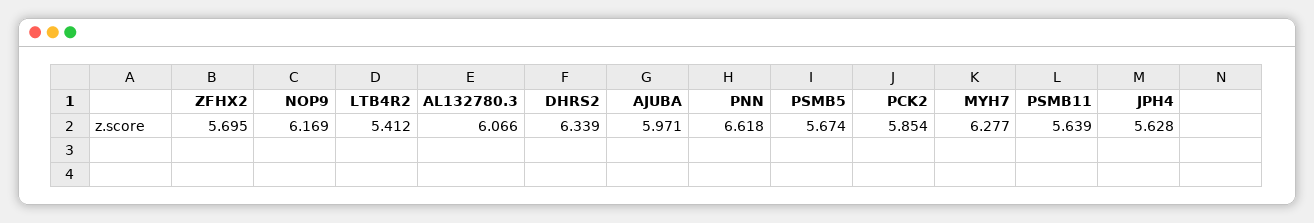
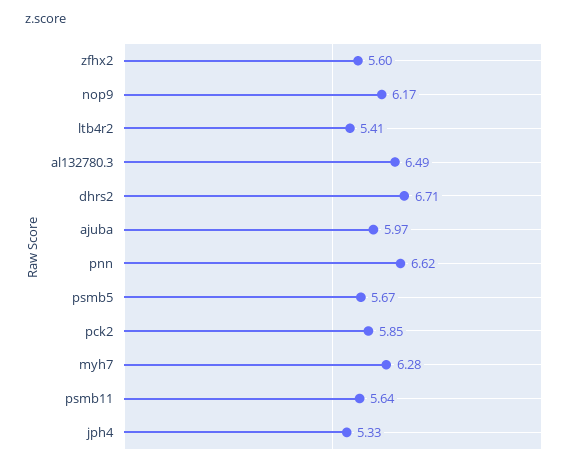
  {
-   "ZFHX2": 5.695,
+   "ZFHX2": 5.6,
    "NOP9": 6.169,
    "LTB4R2": 5.412,
-   "AL132780.3": 6.066,
+   "AL132780.3": 6.49,
-   "DHRS2": 6.339,
+   "DHRS2": 6.71,
    "AJUBA": 5.971,
    "PNN": 6.618,
    "PSMB5": 5.674,
    "PCK2": 5.854,
    "MYH7": 6.277,
    "PSMB11": 5.639,
-   "JPH4": 5.628
+   "JPH4": 5.33
  }

